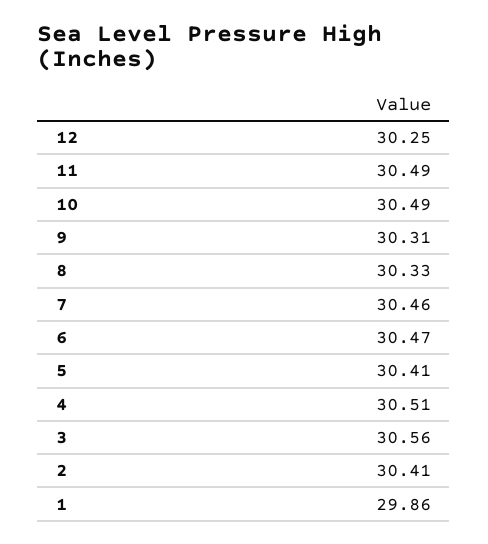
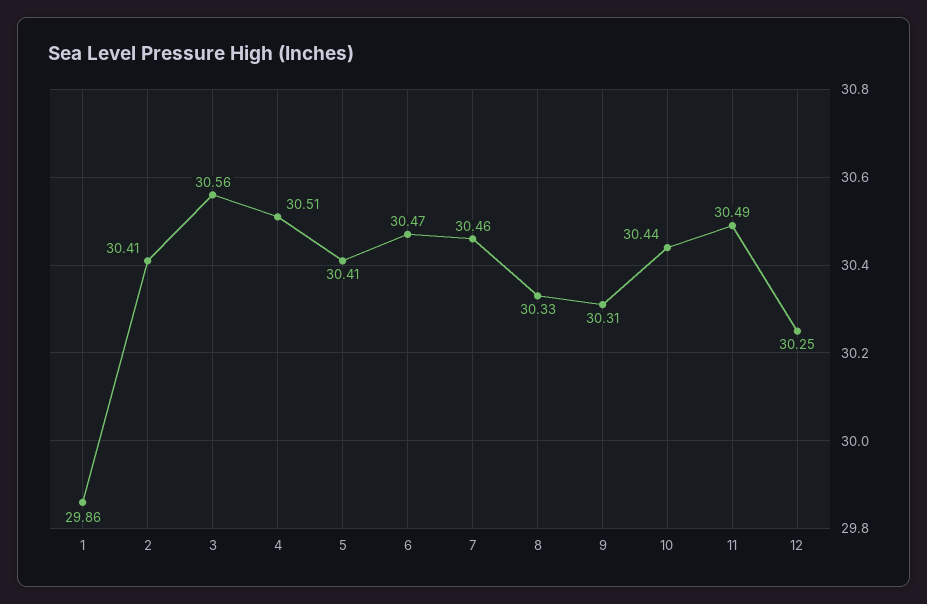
  {
    "12": 30.25,
    "11": 30.49,
-   "10": 30.49,
+   "10": 30.44,
    "9": 30.31,
    "8": 30.33,
    "7": 30.46,
    "6": 30.47,
    "5": 30.41,
    "4": 30.51,
    "3": 30.56,
    "2": 30.41,
    "1": 29.86
  }

